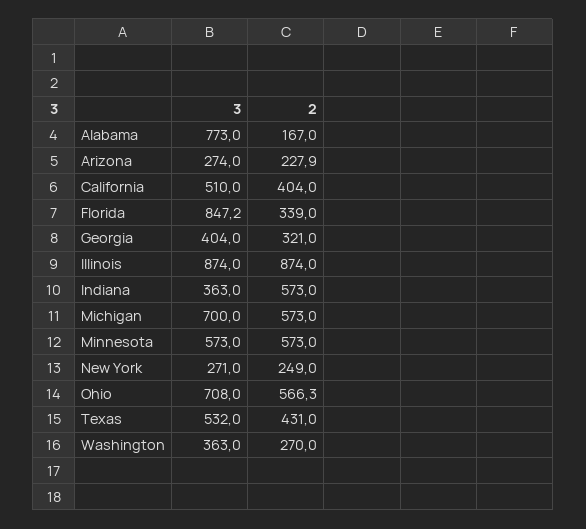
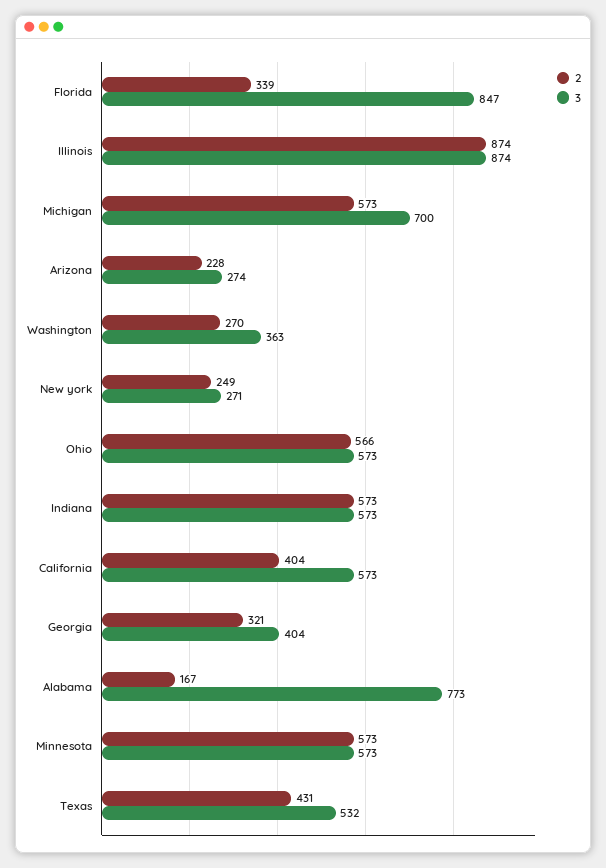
  {
    "3": {
      "Alabama": 773,
      "Arizona": 274,
-     "California": 510,
+     "California": 573,
      "Florida": 847.2,
      "Georgia": 404,
      "Illinois": 874,
-     "Indiana": 363,
+     "Indiana": 573,
      "Michigan": 700,
      "Minnesota": 573,
      "New York": 271,
-     "Ohio": 708,
+     "Ohio": 573,
      "Texas": 532,
      "Washington": 363
    },
    "2": {
      "Alabama": 167,
      "Arizona": 227.9,
      "California": 404,
      "Florida": 339,
      "Georgia": 321,
      "Illinois": 874,
      "Indiana": 573,
      "Michigan": 573,
      "Minnesota": 573,
      "New York": 249,
      "Ohio": 566.3,
      "Texas": 431,
      "Washington": 270
    }
  }

